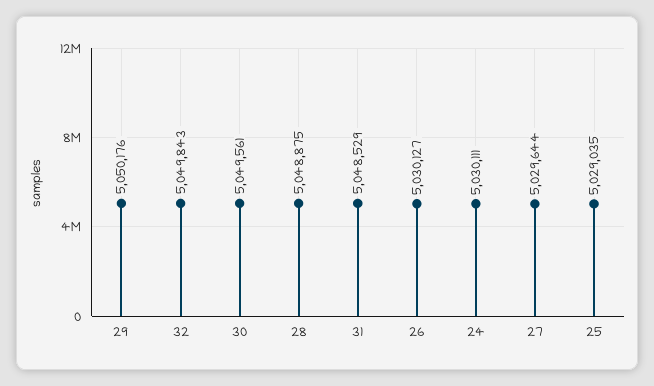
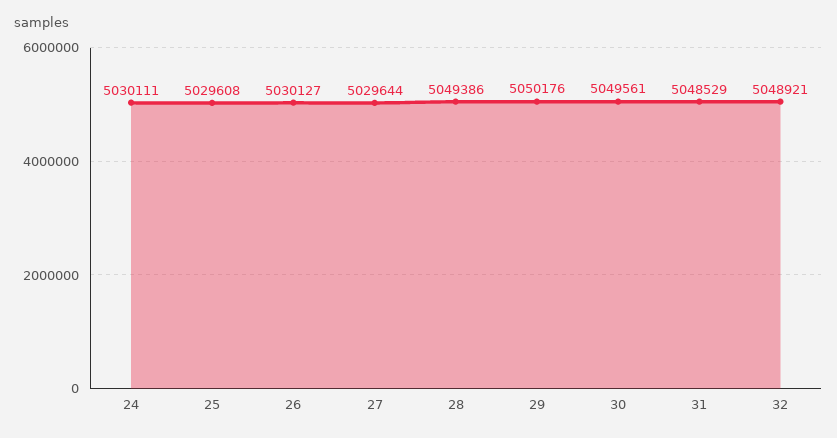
  {
    "29": 5050176,
-   "32": 5049843,
+   "32": 5048921,
    "30": 5049561,
-   "28": 5048875,
+   "28": 5049386,
    "31": 5048529,
    "26": 5030127,
    "24": 5030111,
    "27": 5029644,
-   "25": 5029035
+   "25": 5029608
  }

